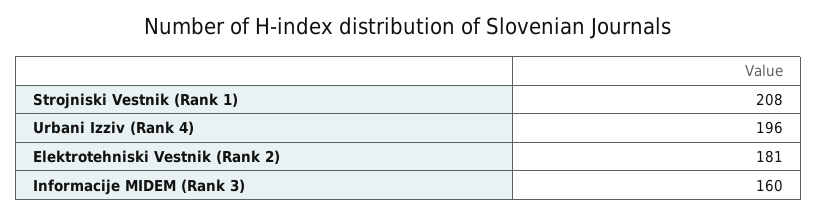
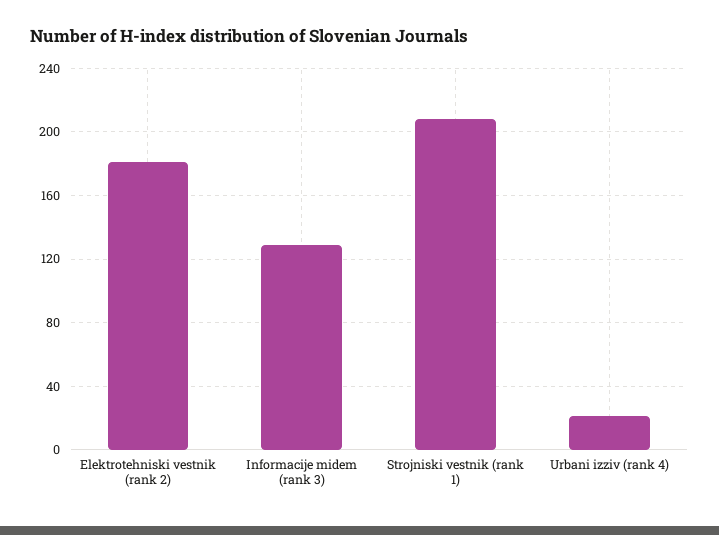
  {
    "Strojniski Vestnik (Rank 1)": 208,
-   "Urbani Izziv (Rank 4)": 196,
+   "Urbani Izziv (Rank 4)": 20,
    "Elektrotehniski Vestnik (Rank 2)": 181,
-   "Informacije MIDEM (Rank 3)": 160
+   "Informacije MIDEM (Rank 3)": 130
  }

